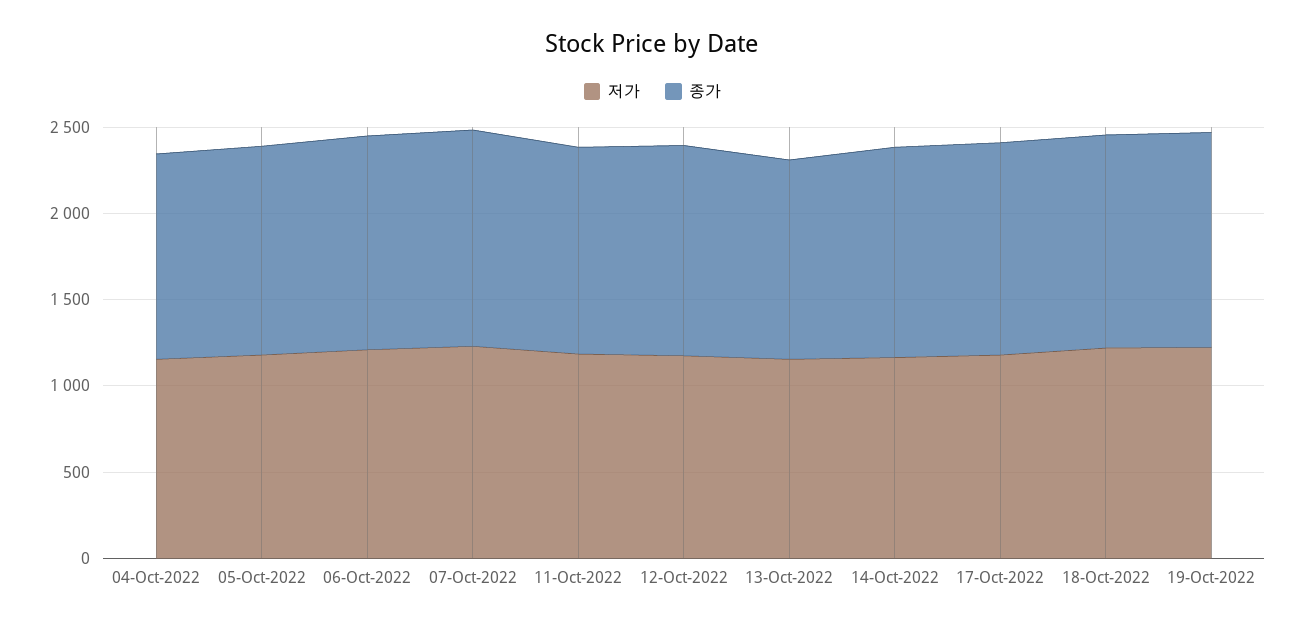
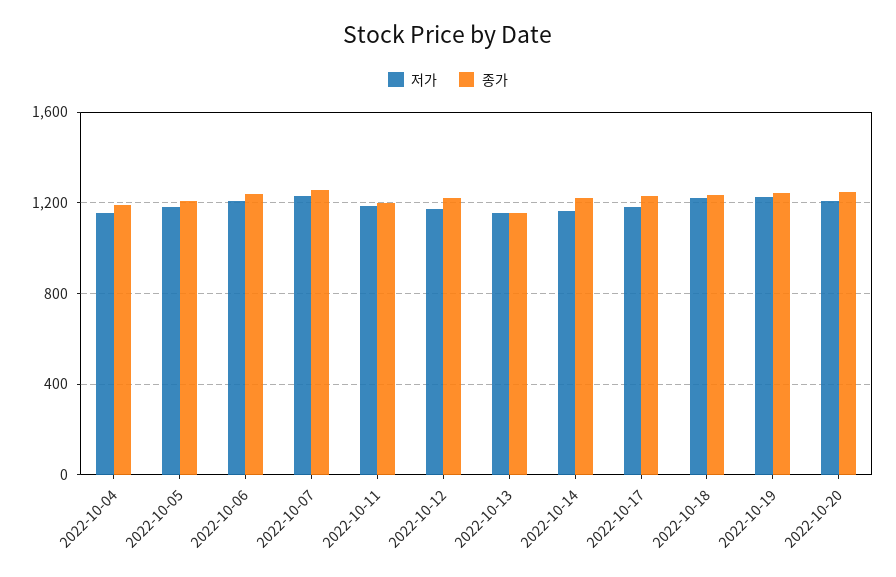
  {
    "저가": {
      "04-Oct-2022": 1150,
      "05-Oct-2022": 1200,
      "06-Oct-2022": 1200,
      "07-Oct-2022": 1250,
      "11-Oct-2022": 1200,
      "12-Oct-2022": 1200,
      "13-Oct-2022": 1150,
      "14-Oct-2022": 1150,
      "17-Oct-2022": 1200,
      "18-Oct-2022": 1200,
-     "19-Oct-2022": 1250
+     "19-Oct-2022": 1250,
+     "2022-10-20": 1200
    },
    "종가": {
      "04-Oct-2022": 1200,
      "05-Oct-2022": 1200,
      "06-Oct-2022": 1250,
      "07-Oct-2022": 1250,
      "11-Oct-2022": 1200,
      "12-Oct-2022": 1200,
      "13-Oct-2022": 1150,
      "14-Oct-2022": 1200,
      "17-Oct-2022": 1250,
      "18-Oct-2022": 1250,
-     "19-Oct-2022": 1250
+     "19-Oct-2022": 1250,
+     "2022-10-20": 1250
    }
  }

